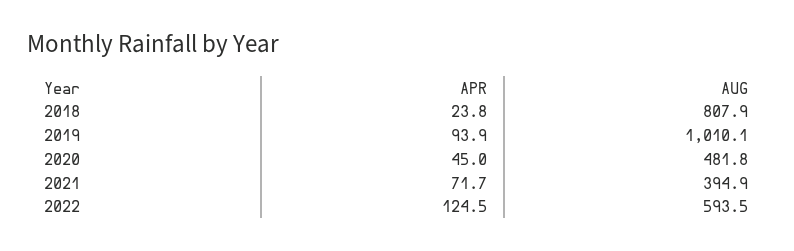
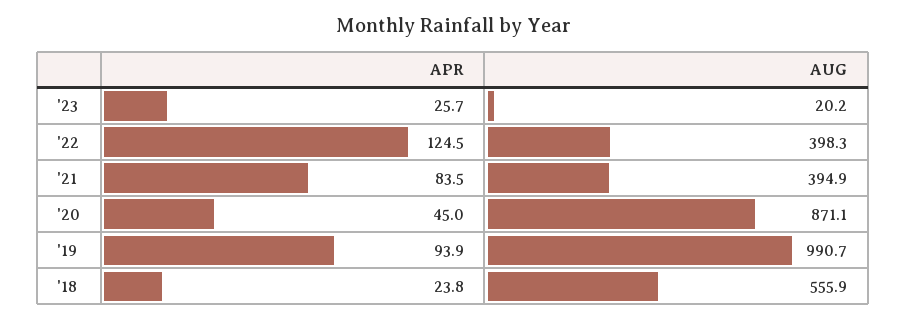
  {
    "APR": {
      "2018": 23.8,
      "2019": 93.9,
      "2020": 45,
-     "2021": 71.7,
+     "2021": 83.5,
-     "2022": 124.5
+     "2022": 124.5,
+     "'23": 25.7
    },
    "AUG": {
-     "2018": 807.9,
+     "2018": 555.9,
-     "2019": 1010.1,
+     "2019": 990.7,
-     "2020": 481.8,
+     "2020": 871.1,
      "2021": 394.9,
-     "2022": 593.5
+     "2022": 398.3,
+     "'23": 20.2
    }
  }

